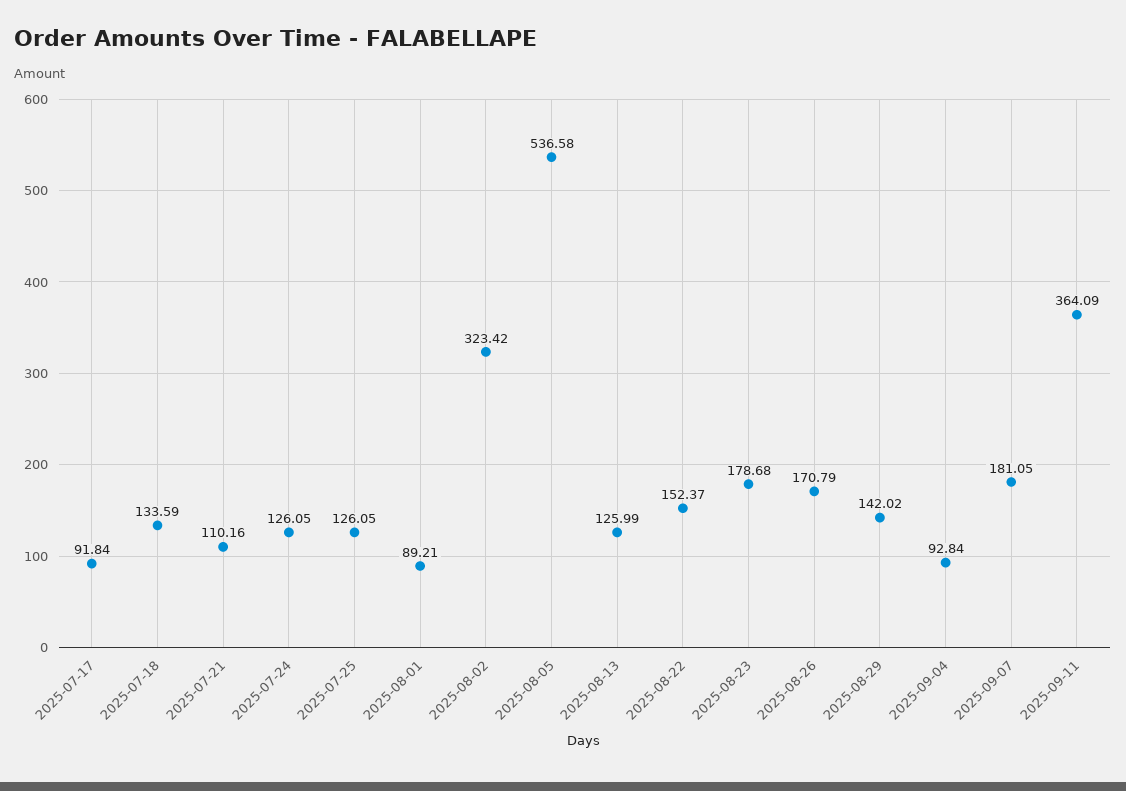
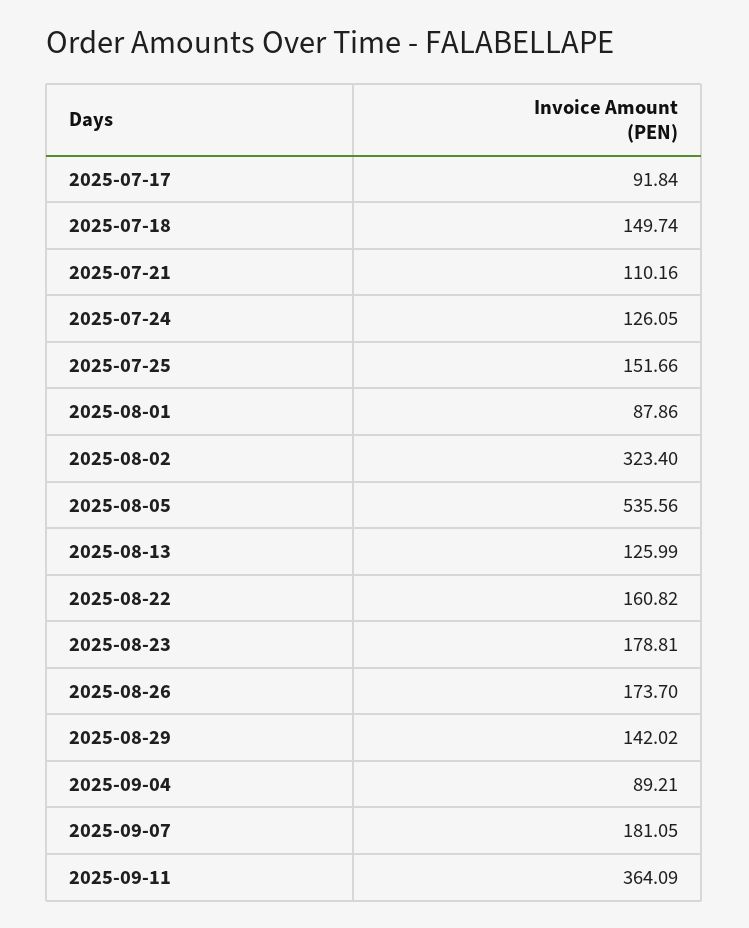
  {
    "2025-07-17": 91.84,
-   "2025-07-18": 133.59,
+   "2025-07-18": 149.74,
    "2025-07-21": 110.16,
    "2025-07-24": 126.05,
-   "2025-07-25": 126.05,
+   "2025-07-25": 151.66,
-   "2025-08-01": 89.21,
+   "2025-08-01": 87.86,
-   "2025-08-02": 323.42,
+   "2025-08-02": 323.4,
-   "2025-08-05": 536.58,
+   "2025-08-05": 535.56,
    "2025-08-13": 125.99,
-   "2025-08-22": 152.37,
+   "2025-08-22": 160.82,
-   "2025-08-23": 178.68,
+   "2025-08-23": 178.81,
-   "2025-08-26": 170.79,
+   "2025-08-26": 173.7,
    "2025-08-29": 142.02,
-   "2025-09-04": 92.84,
+   "2025-09-04": 89.21,
    "2025-09-07": 181.05,
    "2025-09-11": 364.09
  }

